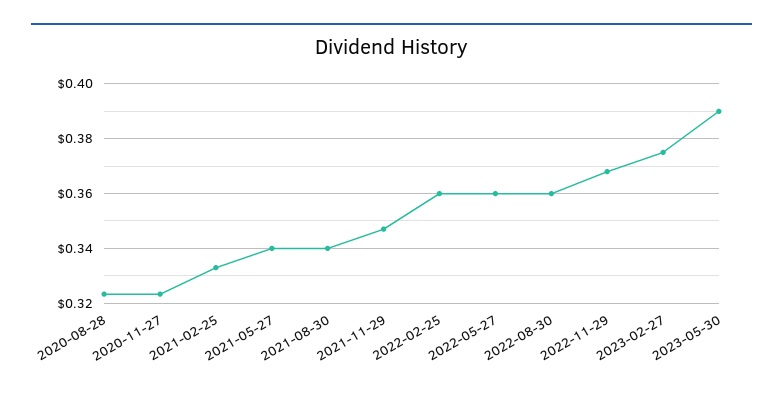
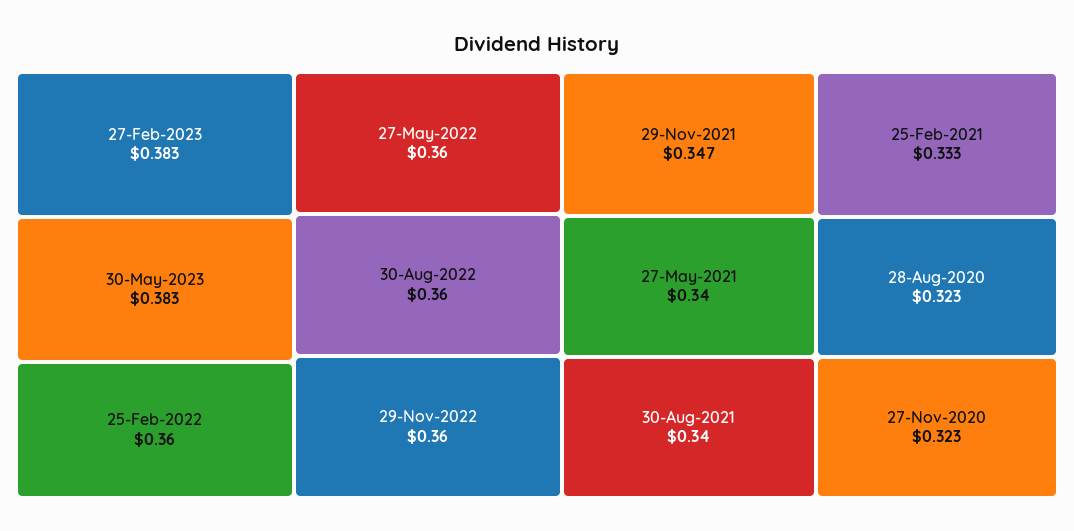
  {
    "2020-08-28": 0.323,
    "2020-11-27": 0.323,
    "2021-02-25": 0.333,
    "2021-05-27": 0.34,
    "2021-08-30": 0.34,
    "2021-11-29": 0.347,
    "2022-02-25": 0.36,
    "2022-05-27": 0.36,
    "2022-08-30": 0.36,
-   "2022-11-29": 0.3675,
+   "2022-11-29": 0.36,
-   "2023-02-27": 0.375,
+   "2023-02-27": 0.383,
-   "2023-05-30": 0.39
+   "2023-05-30": 0.383
  }

